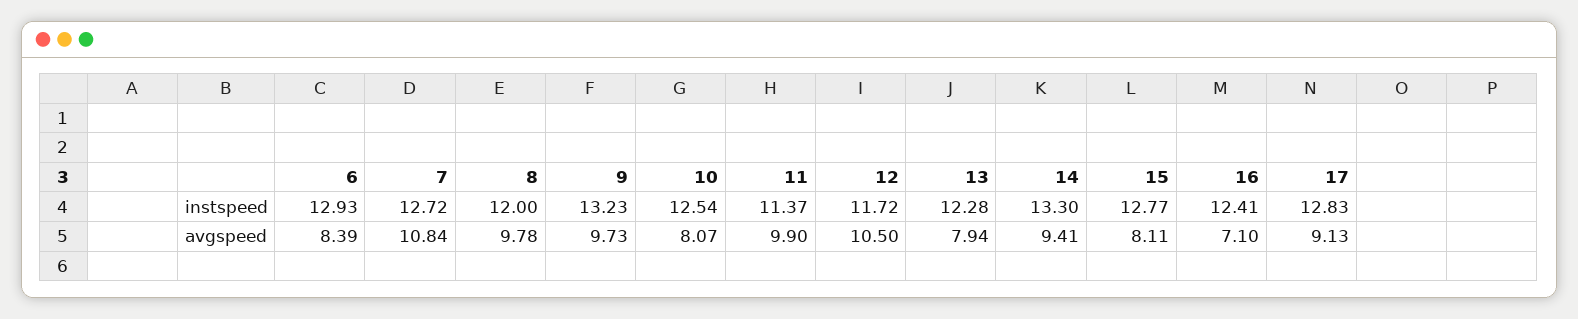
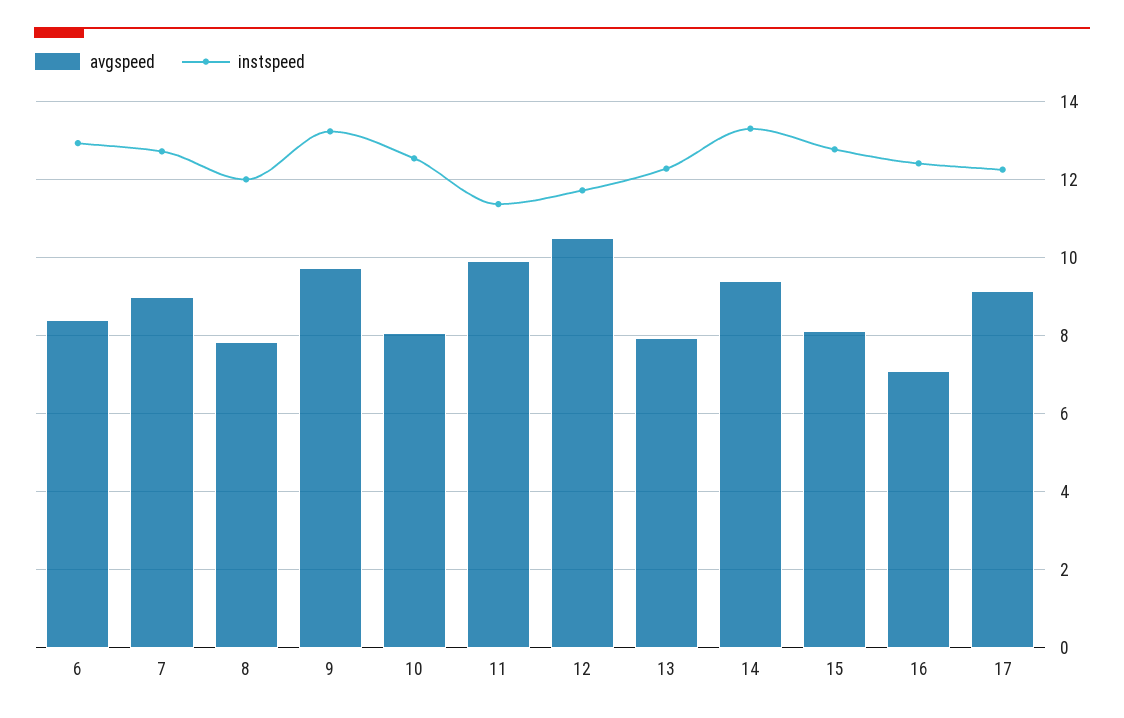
  {
    "instspeed": {
      "6": 12.93,
      "7": 12.72,
      "8": 12,
      "9": 13.23,
      "10": 12.54,
      "11": 11.37,
      "12": 11.72,
      "13": 12.28,
      "14": 13.3,
      "15": 12.77,
      "16": 12.41,
-     "17": 12.83
+     "17": 12.2
    },
    "avgspeed": {
      "6": 8.39,
-     "7": 10.84,
+     "7": 9,
-     "8": 9.78,
+     "8": 7.8,
      "9": 9.73,
      "10": 8.07,
      "11": 9.9,
      "12": 10.5,
      "13": 7.94,
      "14": 9.41,
      "15": 8.11,
      "16": 7.1,
      "17": 9.13
    }
  }

